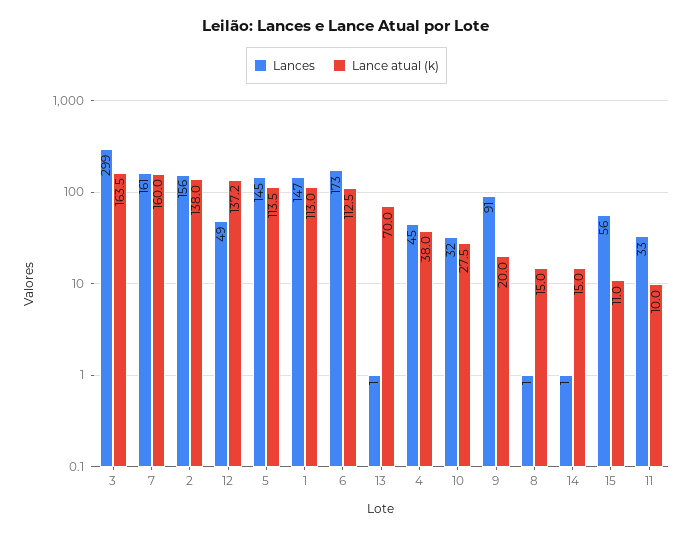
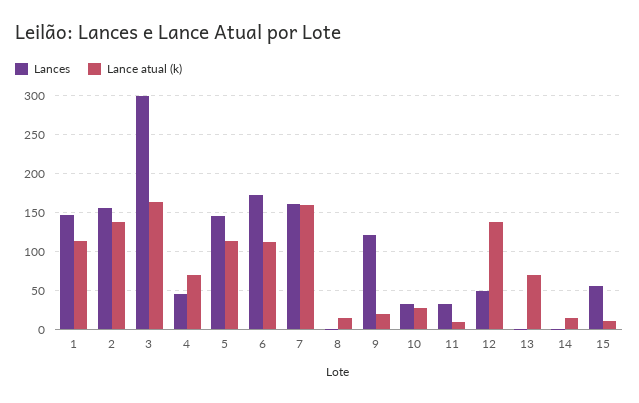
  {
    "Lances": {
      "3": 299,
      "7": 161,
      "2": 156,
      "12": 49,
      "5": 145,
      "1": 147,
      "6": 173,
      "13": 1,
      "4": 45,
      "10": 32,
-     "9": 91,
+     "9": 120,
      "8": 1,
      "14": 1,
      "15": 56,
      "11": 33
    },
    "Lance atual (k)": {
      "3": 163.5,
      "7": 160,
      "2": 138,
      "12": 137.2,
      "5": 113.5,
      "1": 113,
      "6": 112.5,
      "13": 70,
-     "4": 38,
+     "4": 70,
      "10": 27.5,
      "9": 20,
      "8": 15,
      "14": 15,
      "15": 11,
      "11": 10
    }
  }

